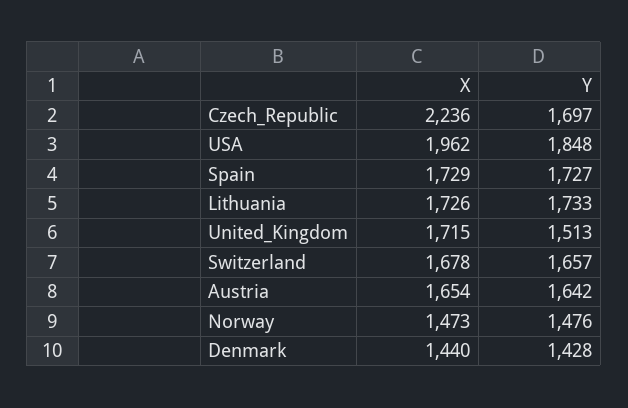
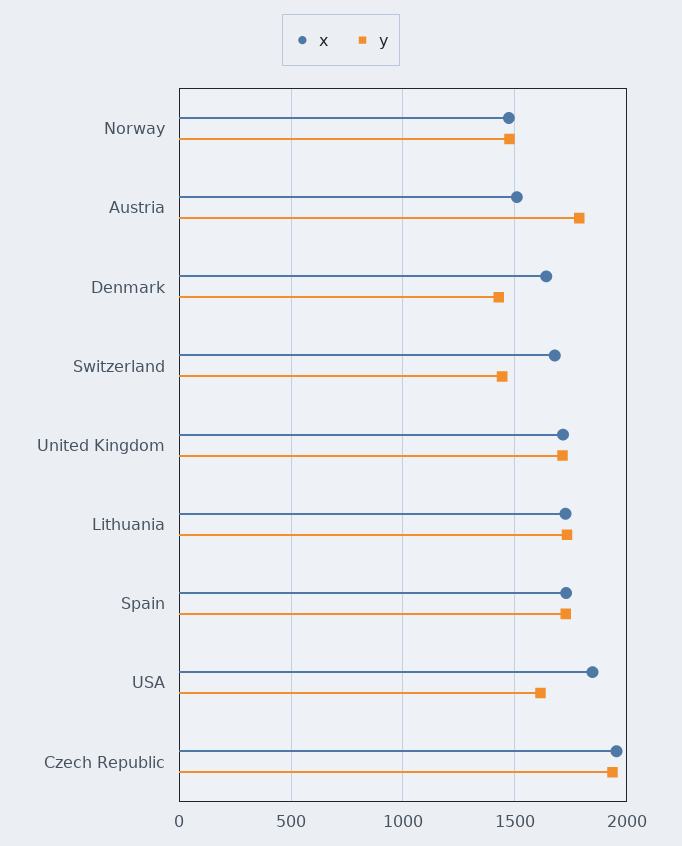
  {
    "X": {
-     "Czech_Republic": 2236,
+     "Czech_Republic": 1950,
-     "USA": 1962,
+     "USA": 1850,
      "Spain": 1729,
      "Lithuania": 1726,
      "United_Kingdom": 1715,
      "Switzerland": 1678,
-     "Austria": 1654,
+     "Austria": 1500,
      "Norway": 1473,
-     "Denmark": 1440
+     "Denmark": 1650
    },
    "Y": {
-     "Czech_Republic": 1697,
+     "Czech_Republic": 1950,
-     "USA": 1848,
+     "USA": 1600,
      "Spain": 1727,
      "Lithuania": 1733,
-     "United_Kingdom": 1513,
+     "United_Kingdom": 1700,
-     "Switzerland": 1657,
+     "Switzerland": 1450,
-     "Austria": 1642,
+     "Austria": 1800,
      "Norway": 1476,
      "Denmark": 1428
    }
  }

